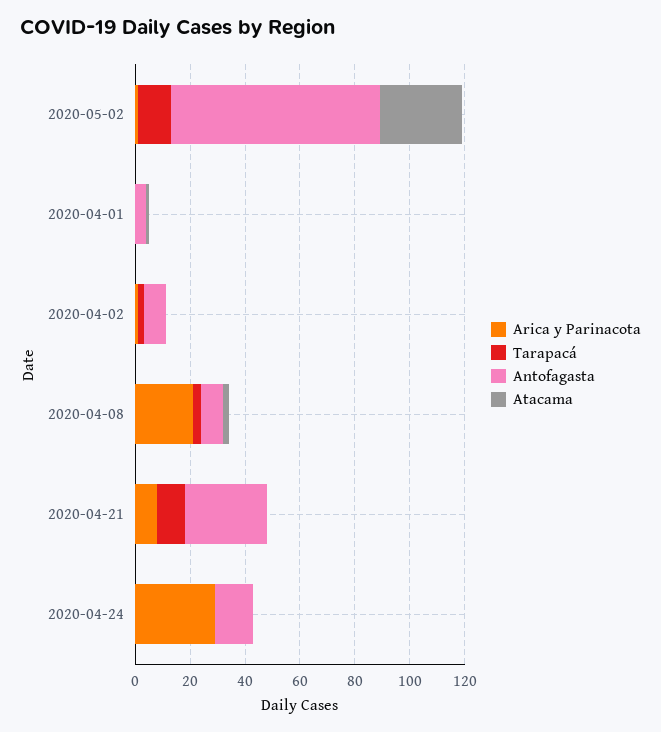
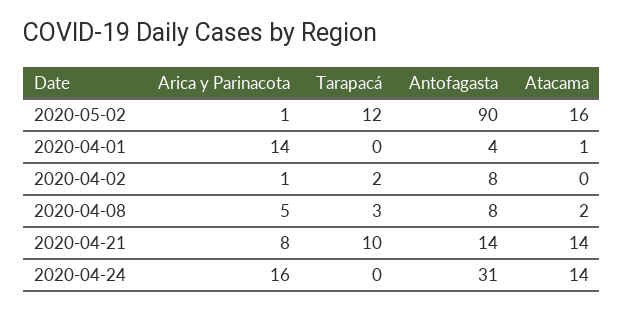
  {
    "Arica y Parinacota": {
      "2020-05-02": 1,
-     "2020-04-01": 0,
+     "2020-04-01": 14,
      "2020-04-02": 1,
-     "2020-04-08": 20,
+     "2020-04-08": 5,
      "2020-04-21": 8,
-     "2020-04-24": 30
+     "2020-04-24": 16
    },
    "Tarapacá": {
      "2020-05-02": 12,
      "2020-04-01": 0,
      "2020-04-02": 2,
      "2020-04-08": 3,
      "2020-04-21": 10,
      "2020-04-24": 0
    },
    "Antofagasta": {
-     "2020-05-02": 75,
+     "2020-05-02": 90,
      "2020-04-01": 4,
      "2020-04-02": 8,
      "2020-04-08": 8,
-     "2020-04-21": 30,
+     "2020-04-21": 14,
-     "2020-04-24": 15
+     "2020-04-24": 31
    },
    "Atacama": {
-     "2020-05-02": 30,
+     "2020-05-02": 16,
      "2020-04-01": 1,
      "2020-04-02": 0,
      "2020-04-08": 2,
-     "2020-04-21": 0,
+     "2020-04-21": 14,
-     "2020-04-24": 0
+     "2020-04-24": 14
    }
  }

